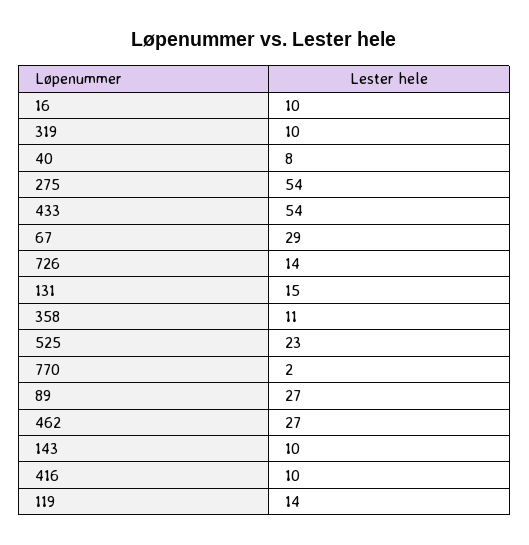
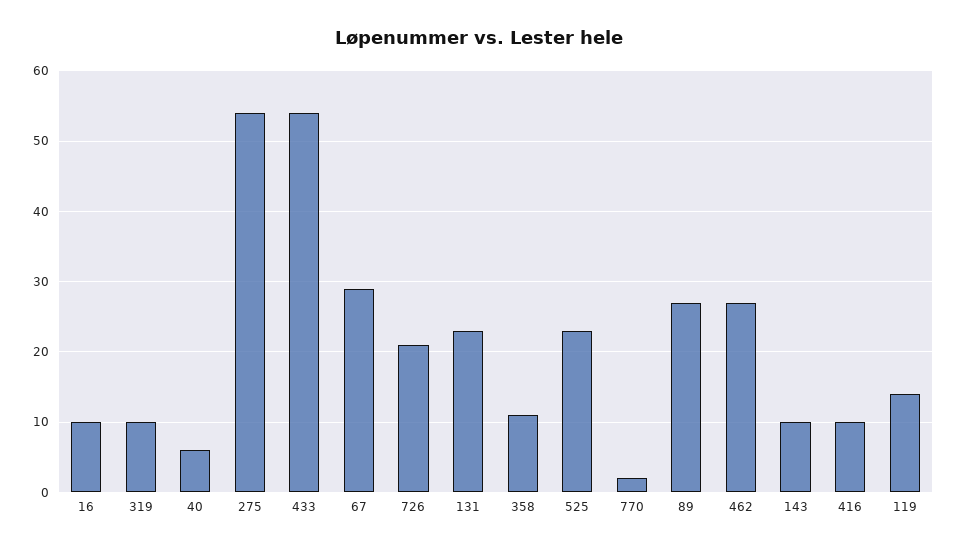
  {
    "16": 10,
    "319": 10,
-   "40": 8,
+   "40": 6,
    "275": 54,
    "433": 54,
    "67": 29,
-   "726": 14,
+   "726": 21,
-   "131": 15,
+   "131": 23,
    "358": 11,
    "525": 23,
    "770": 2,
    "89": 27,
    "462": 27,
    "143": 10,
    "416": 10,
    "119": 14
  }

